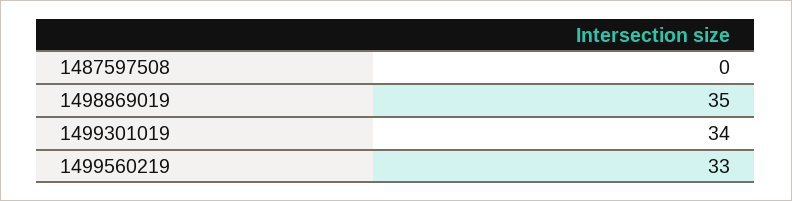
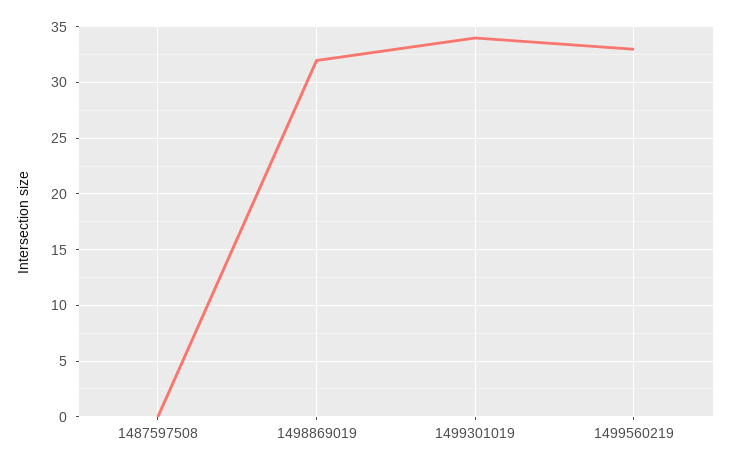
  {
    "1487597508": 0,
-   "1498869019": 35,
+   "1498869019": 32,
    "1499301019": 34,
    "1499560219": 33
  }

